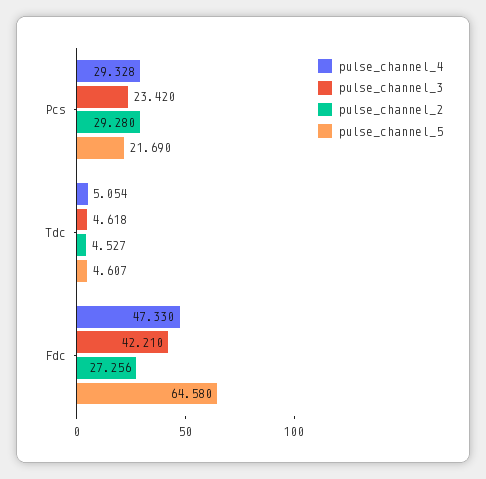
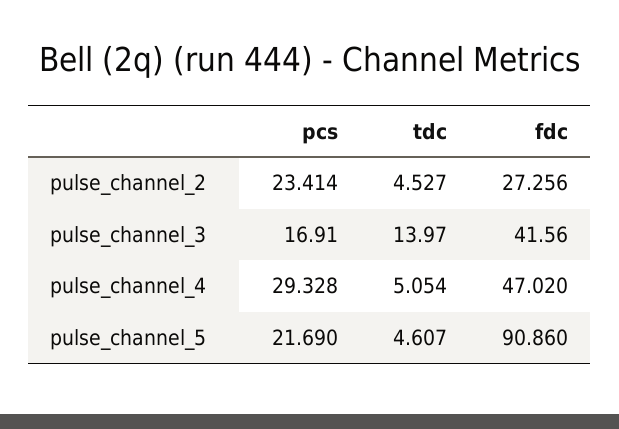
  {
    "pulse_channel_4": {
      "Pcs": 29.328,
      "Tdc": 5.054,
-     "Fdc": 47.33
+     "Fdc": 47.02
    },
    "pulse_channel_3": {
-     "Pcs": 23.42,
+     "Pcs": 16.91,
-     "Tdc": 4.618,
+     "Tdc": 13.97,
-     "Fdc": 42.21
+     "Fdc": 41.56
    },
    "pulse_channel_2": {
-     "Pcs": 29.28,
+     "Pcs": 23.414,
      "Tdc": 4.527,
      "Fdc": 27.256
    },
    "pulse_channel_5": {
      "Pcs": 21.69,
      "Tdc": 4.607,
-     "Fdc": 64.58
+     "Fdc": 90.86
    }
  }

